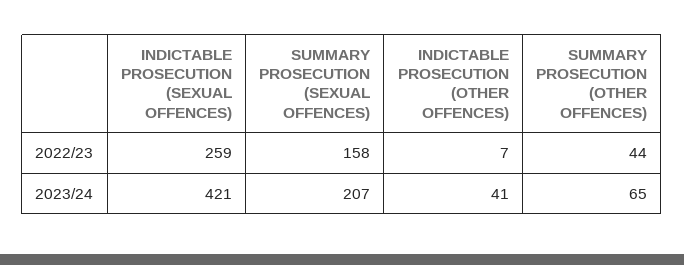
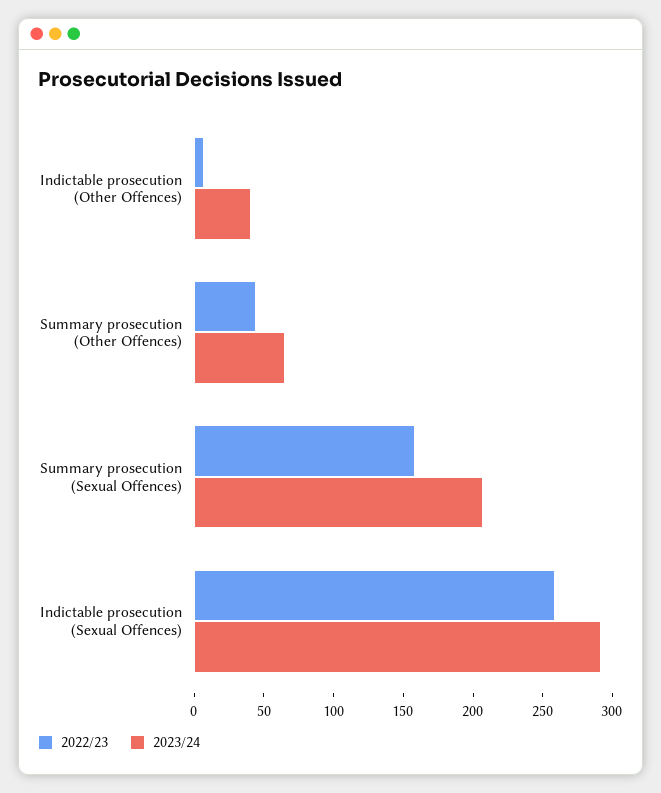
  {
    "2022/23": {
      "INDICTABLE PROSECUTION (SEXUAL OFFENCES)": 259,
      "SUMMARY PROSECUTION (SEXUAL OFFENCES)": 158,
      "INDICTABLE PROSECUTION (OTHER OFFENCES)": 7,
      "SUMMARY PROSECUTION (OTHER OFFENCES)": 44
    },
    "2023/24": {
-     "INDICTABLE PROSECUTION (SEXUAL OFFENCES)": 421,
+     "INDICTABLE PROSECUTION (SEXUAL OFFENCES)": 290,
      "SUMMARY PROSECUTION (SEXUAL OFFENCES)": 207,
      "INDICTABLE PROSECUTION (OTHER OFFENCES)": 41,
      "SUMMARY PROSECUTION (OTHER OFFENCES)": 65
    }
  }

